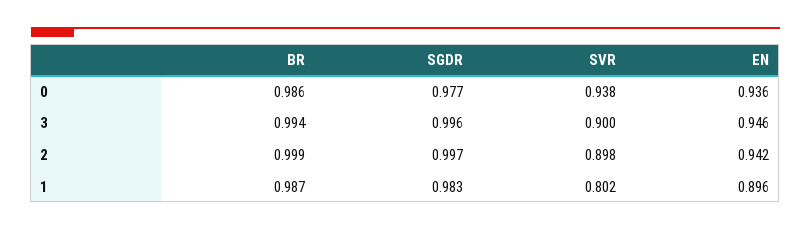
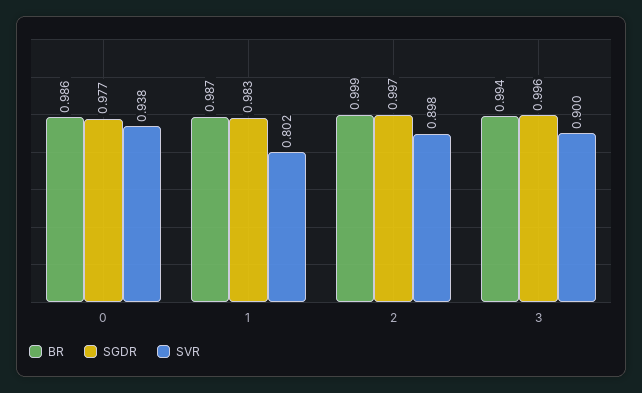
  {
    "BR": {
      "0": 0.986,
      "3": 0.994,
      "2": 0.999,
      "1": 0.987
    },
    "SGDR": {
      "0": 0.977,
      "3": 0.996,
      "2": 0.997,
      "1": 0.983
    },
    "SVR": {
      "0": 0.938,
      "3": 0.9,
      "2": 0.898,
      "1": 0.802
-   },
+   }
-   "EN": {
-     "0": 0.936,
-     "3": 0.946,
-     "2": 0.942,
-     "1": 0.896
-   }
  }

